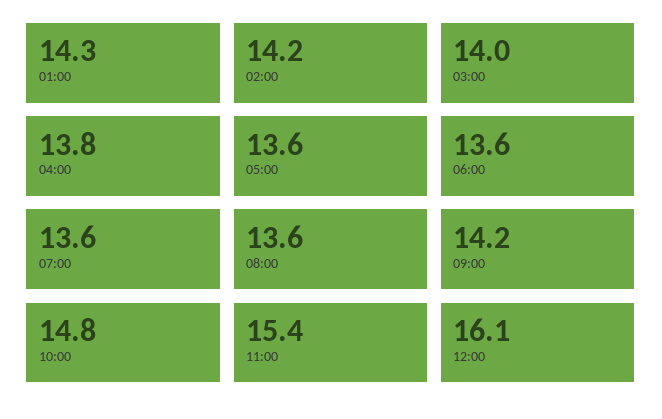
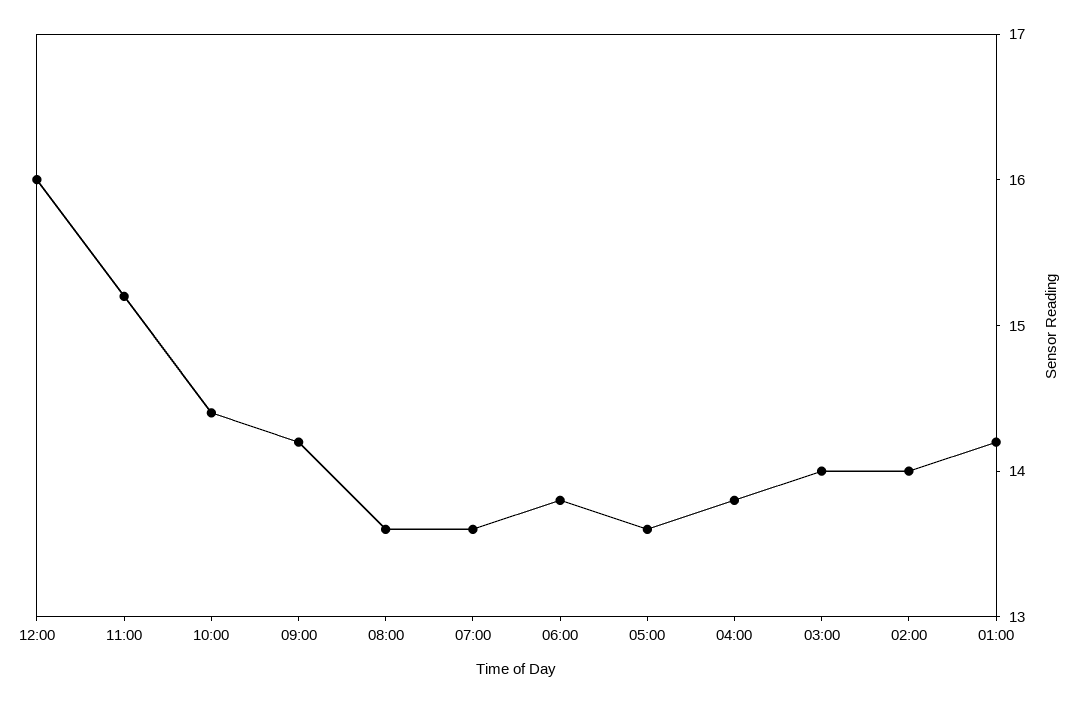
  {
-   "01:00": 14.3,
+   "01:00": 14.2,
-   "02:00": 14.2,
+   "02:00": 14,
    "03:00": 14,
    "04:00": 13.8,
    "05:00": 13.6,
-   "06:00": 13.6,
+   "06:00": 13.8,
    "07:00": 13.6,
    "08:00": 13.6,
    "09:00": 14.2,
-   "10:00": 14.8,
+   "10:00": 14.4,
-   "11:00": 15.4,
+   "11:00": 15.2,
-   "12:00": 16.1
+   "12:00": 16
  }

